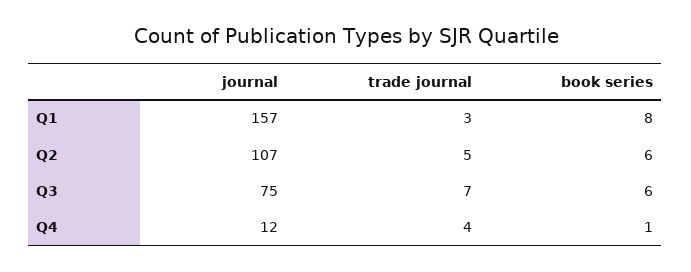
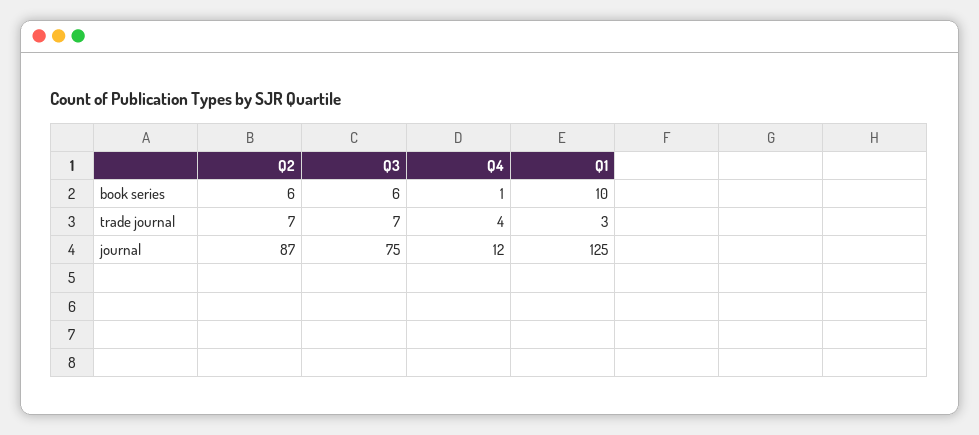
  {
    "journal": {
-     "Q1": 157,
+     "Q1": 125,
-     "Q2": 107,
+     "Q2": 87,
      "Q3": 75,
      "Q4": 12
    },
    "trade journal": {
      "Q1": 3,
-     "Q2": 5,
+     "Q2": 7,
      "Q3": 7,
      "Q4": 4
    },
    "book series": {
-     "Q1": 8,
+     "Q1": 10,
      "Q2": 6,
      "Q3": 6,
      "Q4": 1
    }
  }

